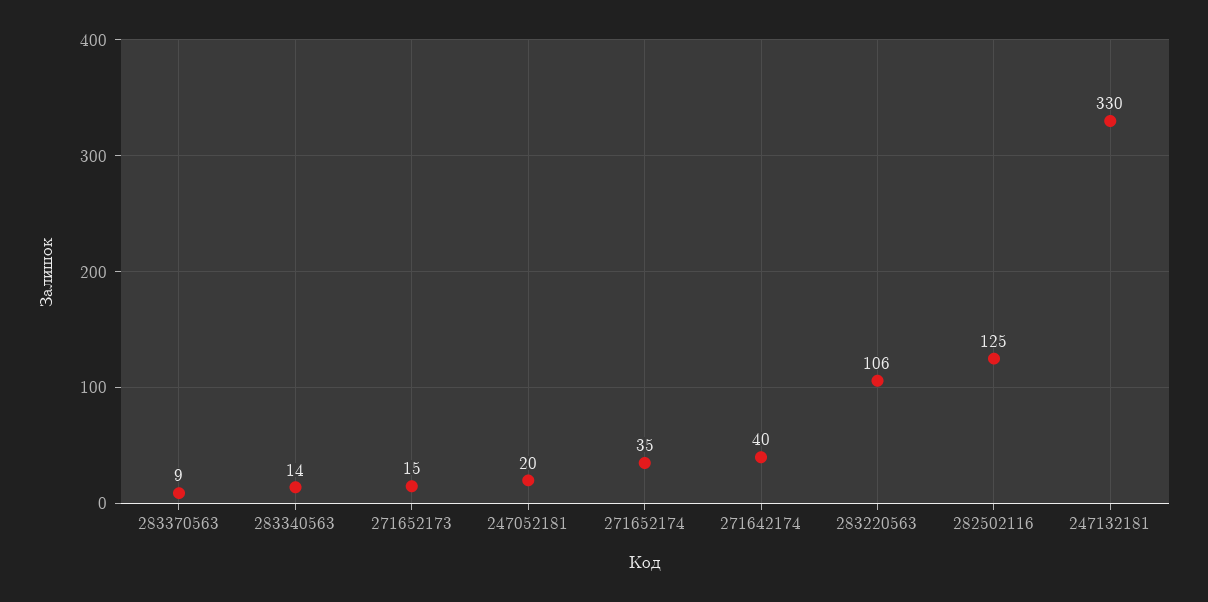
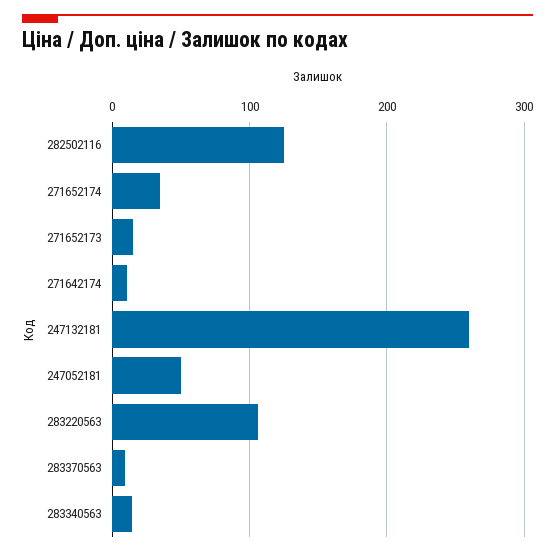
  {
    "283370563": 9,
    "283340563": 14,
    "271652173": 15,
-   "247052181": 20,
+   "247052181": 50,
    "271652174": 35,
-   "271642174": 40,
+   "271642174": 10,
    "283220563": 106,
    "282502116": 125,
-   "247132181": 330
+   "247132181": 260
  }

